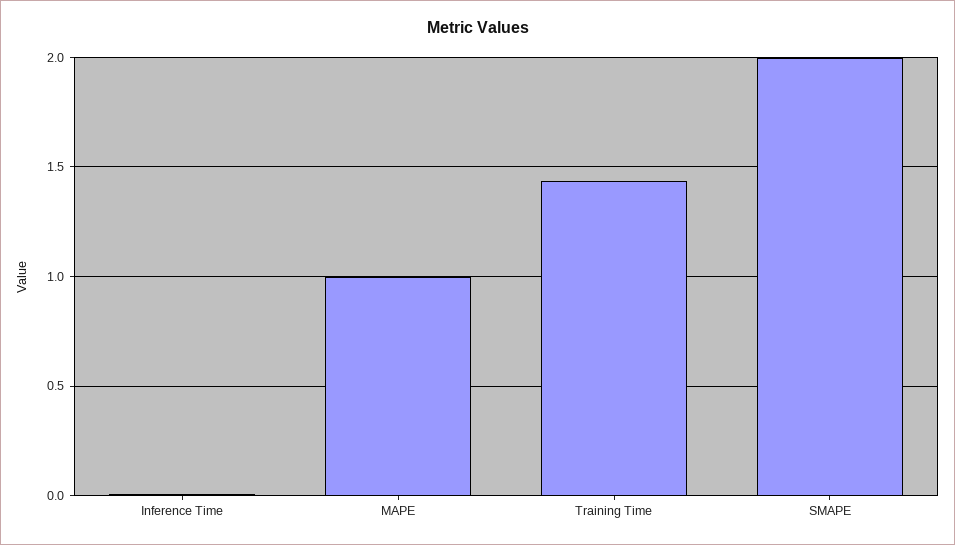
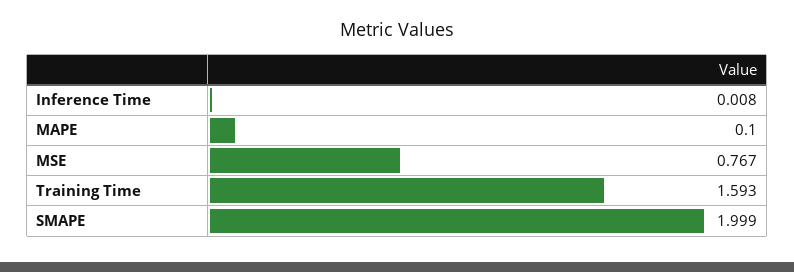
  {
    "Inference Time": 0.008,
-   "MAPE": 1,
+   "MAPE": 0.1,
-   "Training Time": 1.45,
+   "Training Time": 1.593,
-   "SMAPE": 1.999
+   "SMAPE": 1.999,
+   "MSE": 0.767
  }

